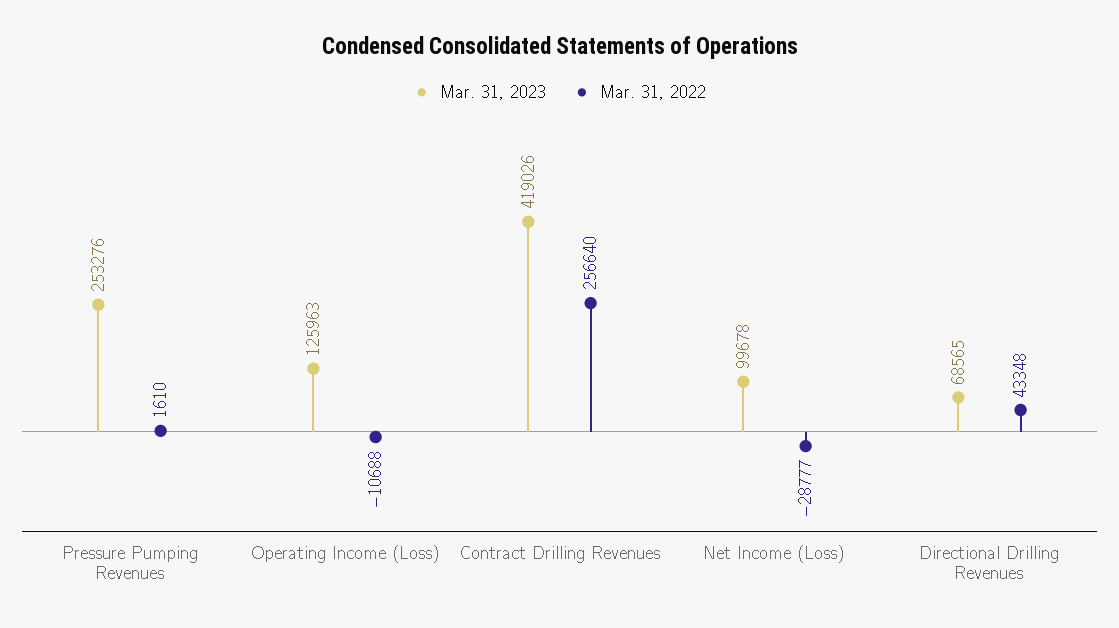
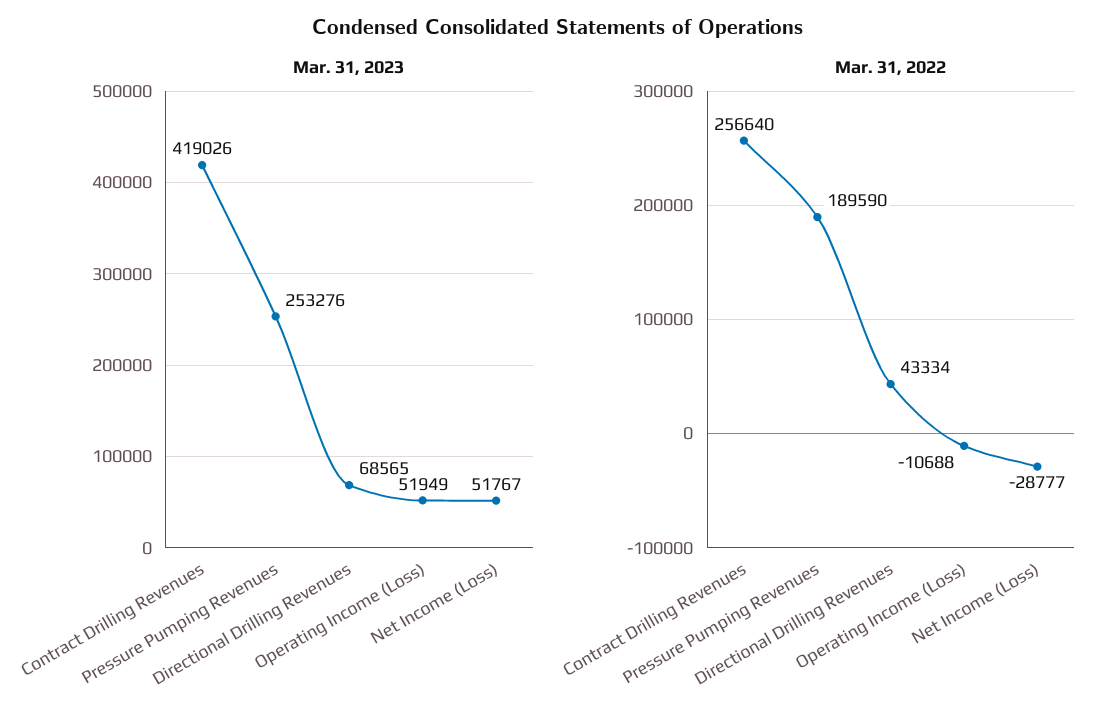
  {
    "Mar. 31, 2023": {
      "Pressure Pumping Revenues": 253276,
-     "Operating Income (Loss)": 125963,
+     "Operating Income (Loss)": 51949,
      "Contract Drilling Revenues": 419026,
-     "Net Income (Loss)": 99678,
+     "Net Income (Loss)": 51767,
      "Directional Drilling Revenues": 68565
    },
    "Mar. 31, 2022": {
-     "Pressure Pumping Revenues": 1610,
+     "Pressure Pumping Revenues": 189590,
      "Operating Income (Loss)": -10688,
      "Contract Drilling Revenues": 256640,
      "Net Income (Loss)": -28777,
-     "Directional Drilling Revenues": 43348
+     "Directional Drilling Revenues": 43334
    }
  }

